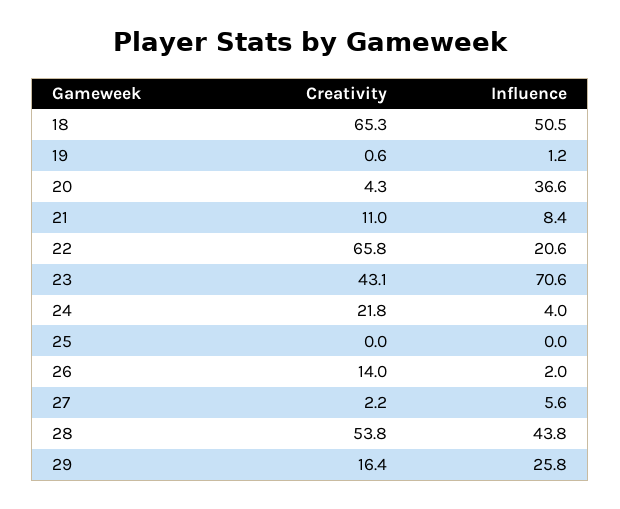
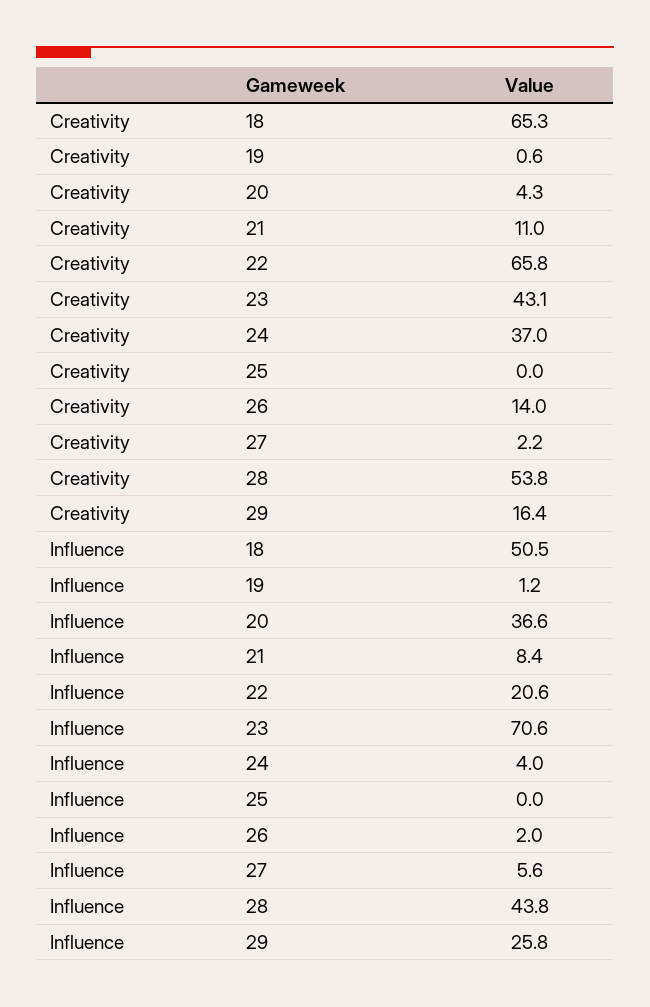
  {
    "Creativity": {
      "18": 65.3,
      "19": 0.6,
      "20": 4.3,
      "21": 11,
      "22": 65.8,
      "23": 43.1,
-     "24": 21.8,
+     "24": 37,
      "25": 0,
      "26": 14,
      "27": 2.2,
      "28": 53.8,
      "29": 16.4
    },
    "Influence": {
      "18": 50.5,
      "19": 1.2,
      "20": 36.6,
      "21": 8.4,
      "22": 20.6,
      "23": 70.6,
      "24": 4,
      "25": 0,
      "26": 2,
      "27": 5.6,
      "28": 43.8,
      "29": 25.8
    }
  }

